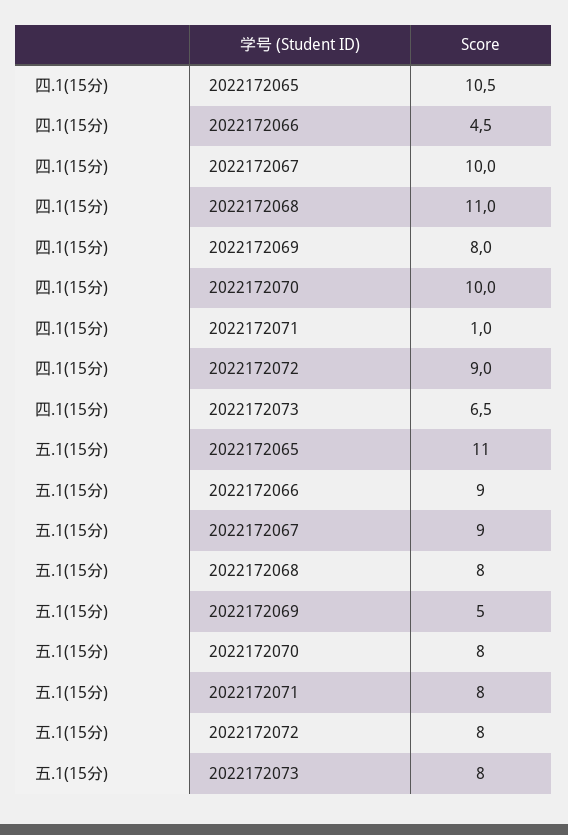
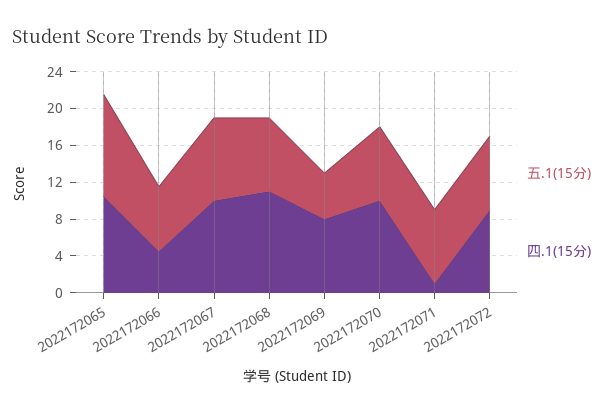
  {
    "四.1(15分)": {
      "2022172065": 10.5,
      "2022172066": 4.5,
      "2022172067": 10,
      "2022172068": 11,
      "2022172069": 8,
      "2022172070": 10,
      "2022172071": 1,
-     "2022172072": 9,
+     "2022172072": 9
-     "2022172073": 6.5
    },
    "五.1(15分)": {
      "2022172065": 11,
-     "2022172066": 9,
+     "2022172066": 7,
      "2022172067": 9,
      "2022172068": 8,
      "2022172069": 5,
      "2022172070": 8,
      "2022172071": 8,
-     "2022172072": 8,
+     "2022172072": 8
-     "2022172073": 8
    }
  }

